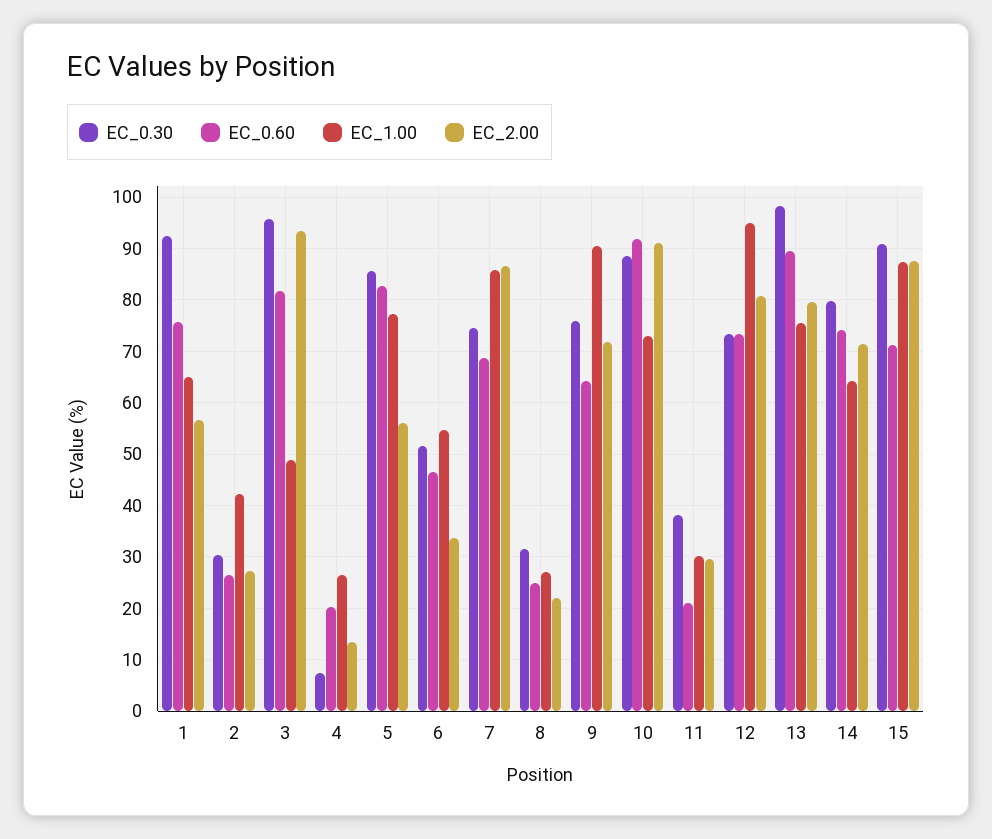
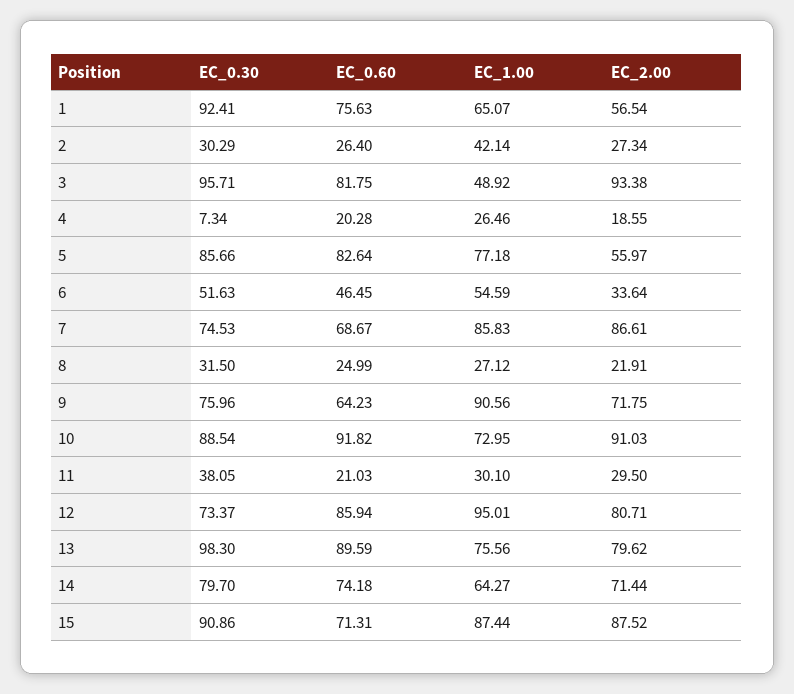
  {
    "EC_0.30": {
      "1": 92.41,
      "2": 30.29,
      "3": 95.71,
      "4": 7.34,
      "5": 85.66,
      "6": 51.63,
      "7": 74.53,
      "8": 31.5,
      "9": 75.96,
      "10": 88.54,
      "11": 38.05,
      "12": 73.37,
      "13": 98.3,
      "14": 79.7,
      "15": 90.86
    },
    "EC_0.60": {
      "1": 75.63,
      "2": 26.4,
      "3": 81.75,
      "4": 20.28,
      "5": 82.64,
      "6": 46.45,
      "7": 68.67,
      "8": 24.99,
      "9": 64.23,
      "10": 91.82,
      "11": 21.03,
-     "12": 74,
+     "12": 85.94,
      "13": 89.59,
      "14": 74.18,
      "15": 71.31
    },
    "EC_1.00": {
      "1": 65.07,
      "2": 42.14,
      "3": 48.92,
      "4": 26.46,
      "5": 77.18,
      "6": 54.59,
      "7": 85.83,
      "8": 27.12,
      "9": 90.56,
      "10": 72.95,
      "11": 30.1,
      "12": 95.01,
      "13": 75.56,
      "14": 64.27,
      "15": 87.44
    },
    "EC_2.00": {
      "1": 56.54,
      "2": 27.34,
      "3": 93.38,
-     "4": 14,
+     "4": 18.55,
      "5": 55.97,
      "6": 33.64,
      "7": 86.61,
      "8": 21.91,
      "9": 71.75,
      "10": 91.03,
      "11": 29.5,
      "12": 80.71,
      "13": 79.62,
      "14": 71.44,
      "15": 87.52
    }
  }

